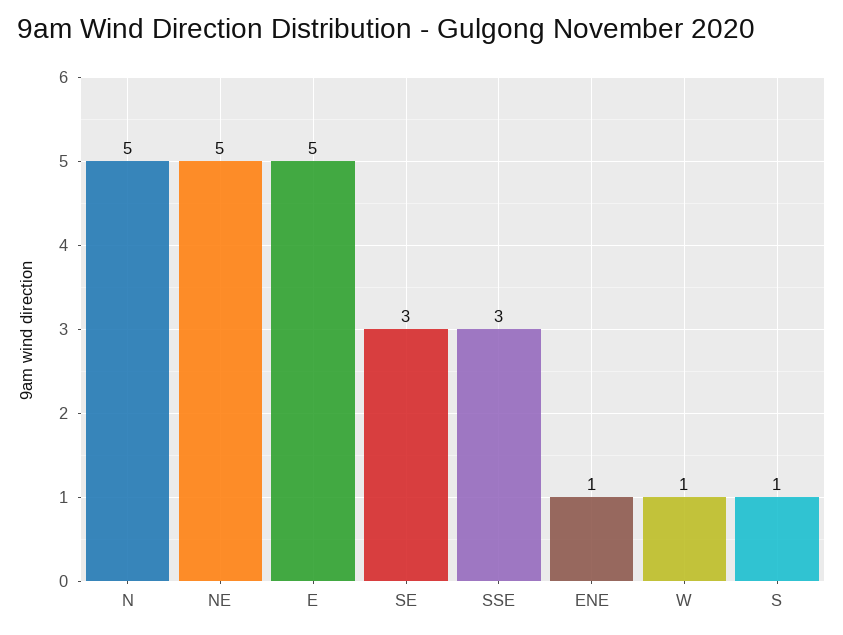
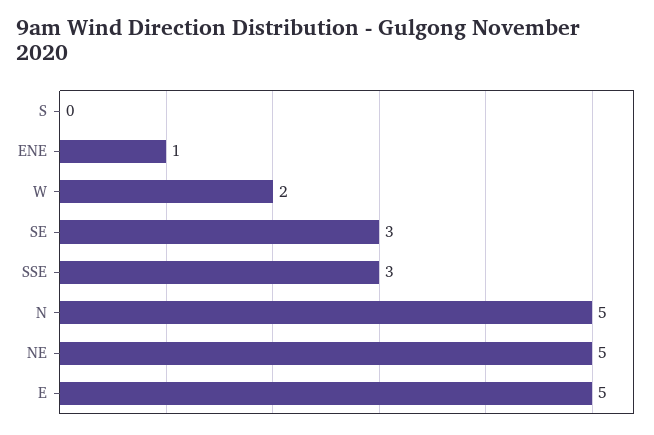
  {
    "N": 5,
    "NE": 5,
    "E": 5,
    "SE": 3,
    "SSE": 3,
    "ENE": 1,
-   "W": 1,
+   "W": 2,
-   "S": 1
+   "S": 0
  }

